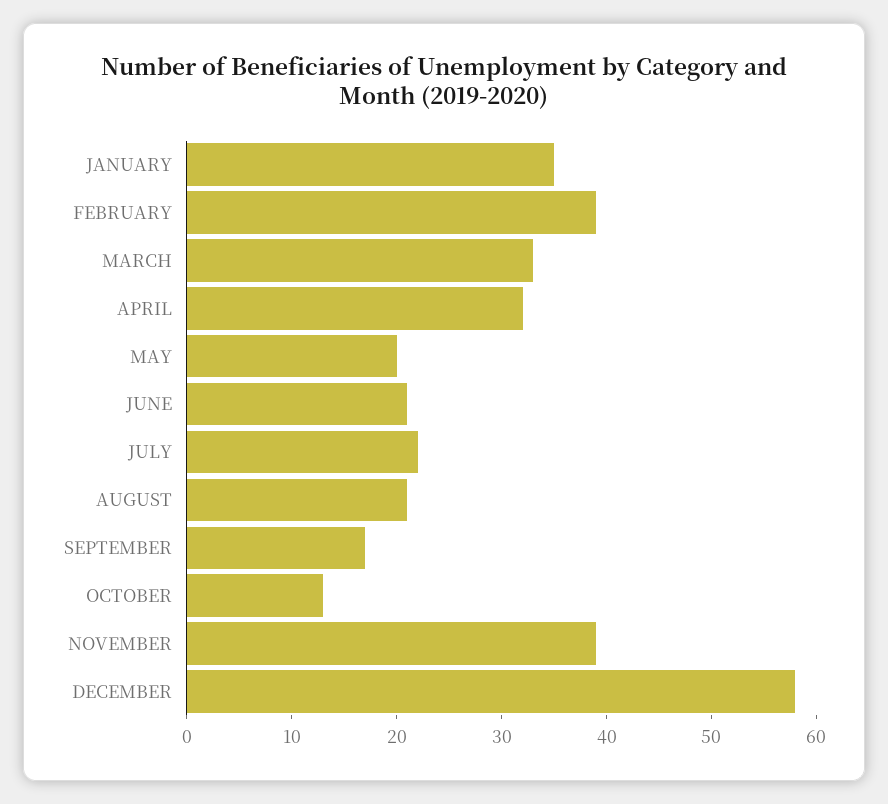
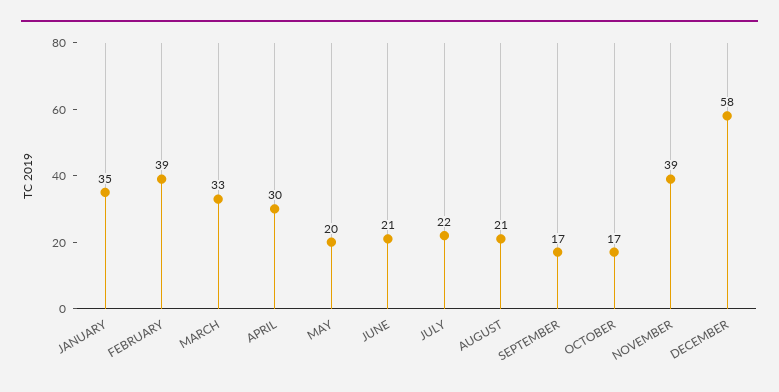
  {
    "JANUARY": 35,
    "FEBRUARY": 39,
    "MARCH": 33,
-   "APRIL": 32,
+   "APRIL": 30,
    "MAY": 20,
    "JUNE": 21,
    "JULY": 22,
    "AUGUST": 21,
    "SEPTEMBER": 17,
-   "OCTOBER": 13,
+   "OCTOBER": 17,
    "NOVEMBER": 39,
    "DECEMBER": 58
  }

